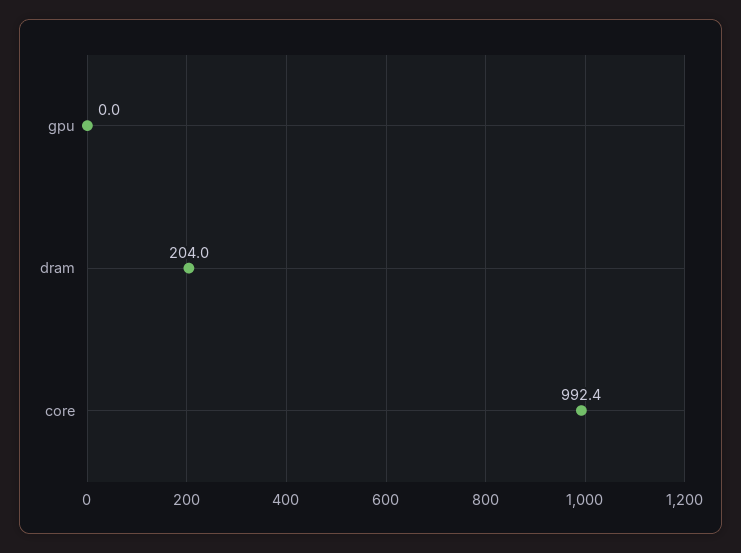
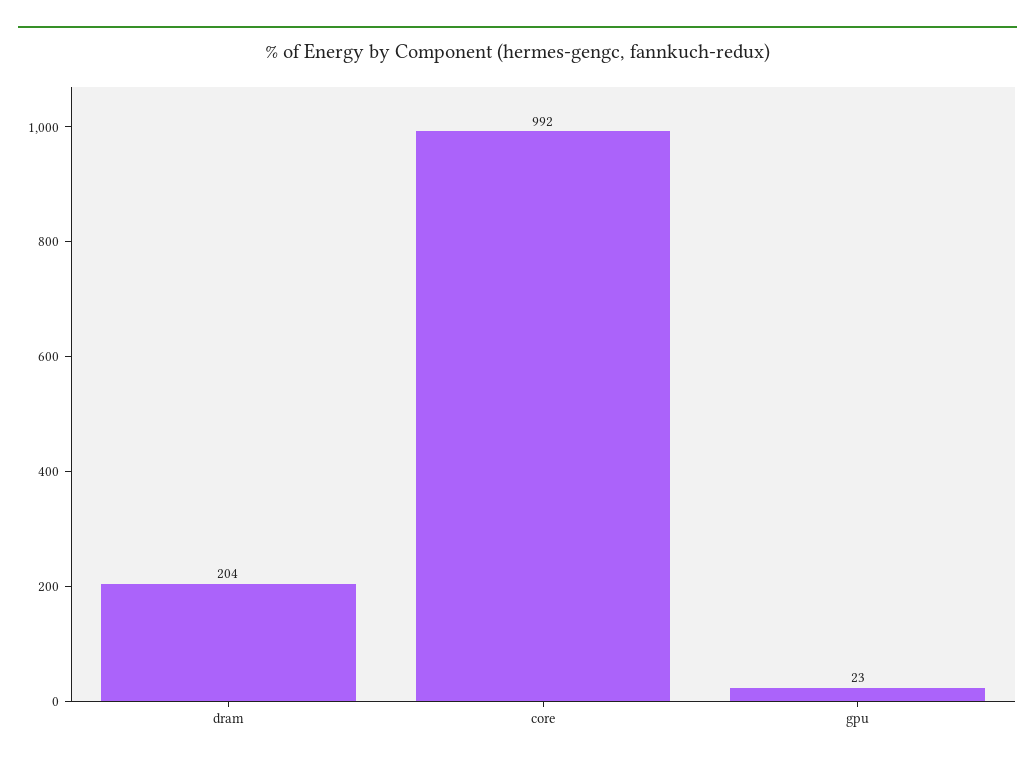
  {
-   "gpu": 0,
+   "gpu": 23,
    "dram": 204,
    "core": 992.4
  }

